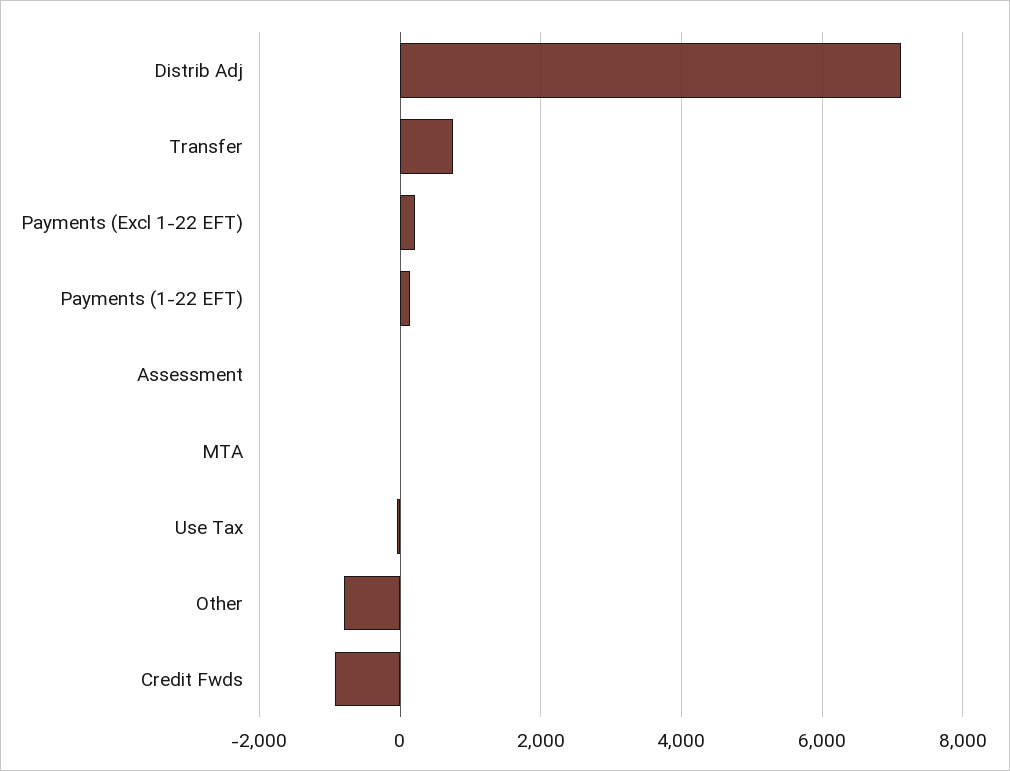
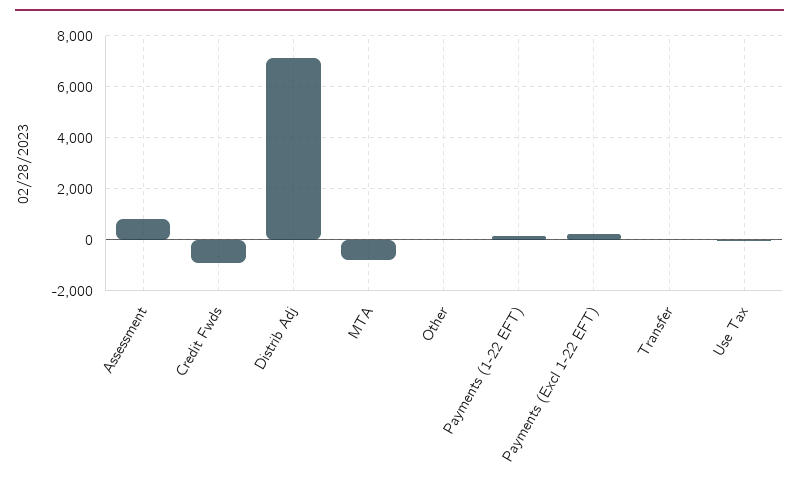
  {
    "Distrib Adj": 7200,
-   "Transfer": 800,
+   "Transfer": 0,
    "Payments (Excl 1-22 EFT)": 200,
    "Payments (1-22 EFT)": 200,
-   "Assessment": 0,
+   "Assessment": 750,
-   "MTA": 0,
+   "MTA": -750,
    "Use Tax": 0,
-   "Other": -800,
+   "Other": 0,
    "Credit Fwds": -1000
  }

